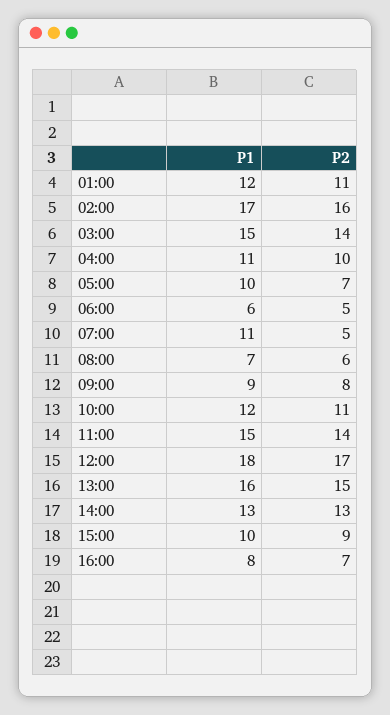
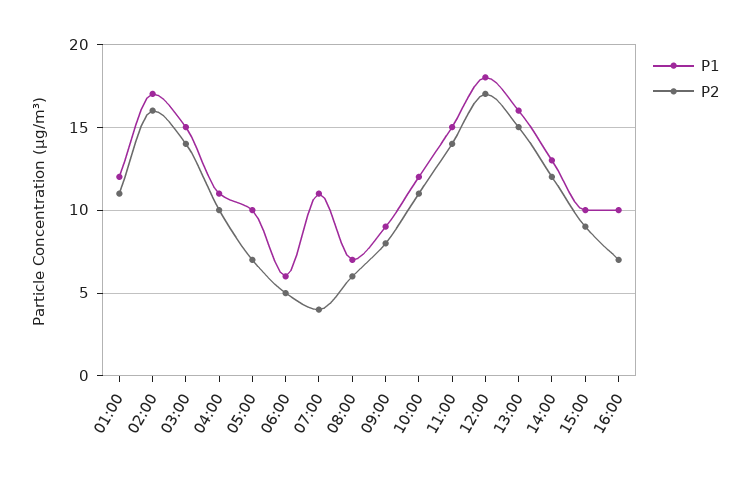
  {
    "P1": {
      "01:00": 12,
      "02:00": 17,
      "03:00": 15,
      "04:00": 11,
      "05:00": 10,
      "06:00": 6,
      "07:00": 11,
      "08:00": 7,
      "09:00": 9,
      "10:00": 12,
      "11:00": 15,
      "12:00": 18,
      "13:00": 16,
      "14:00": 13,
      "15:00": 10,
-     "16:00": 8
+     "16:00": 10
    },
    "P2": {
      "01:00": 11,
      "02:00": 16,
      "03:00": 14,
      "04:00": 10,
      "05:00": 7,
      "06:00": 5,
-     "07:00": 5,
+     "07:00": 4,
      "08:00": 6,
      "09:00": 8,
      "10:00": 11,
      "11:00": 14,
      "12:00": 17,
      "13:00": 15,
-     "14:00": 13,
+     "14:00": 12,
      "15:00": 9,
      "16:00": 7
    }
  }

